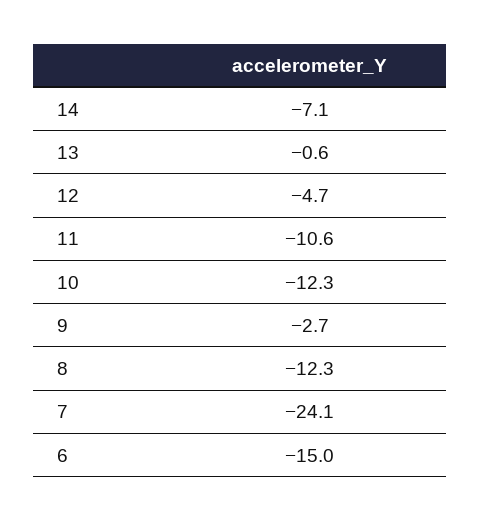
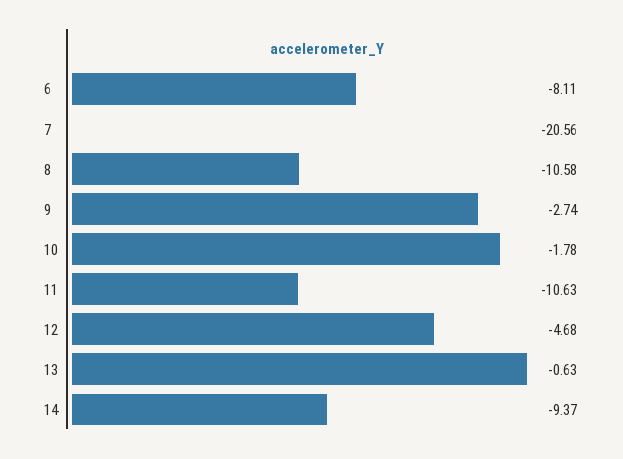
  {
-   "14": -7.1,
+   "14": -9.37,
    "13": -0.63,
    "12": -4.68,
    "11": -10.63,
-   "10": -12.3,
+   "10": -1.78,
    "9": -2.74,
-   "8": -12.3,
+   "8": -10.58,
-   "7": -24.1,
+   "7": -20.56,
-   "6": -15
+   "6": -8.11
  }

